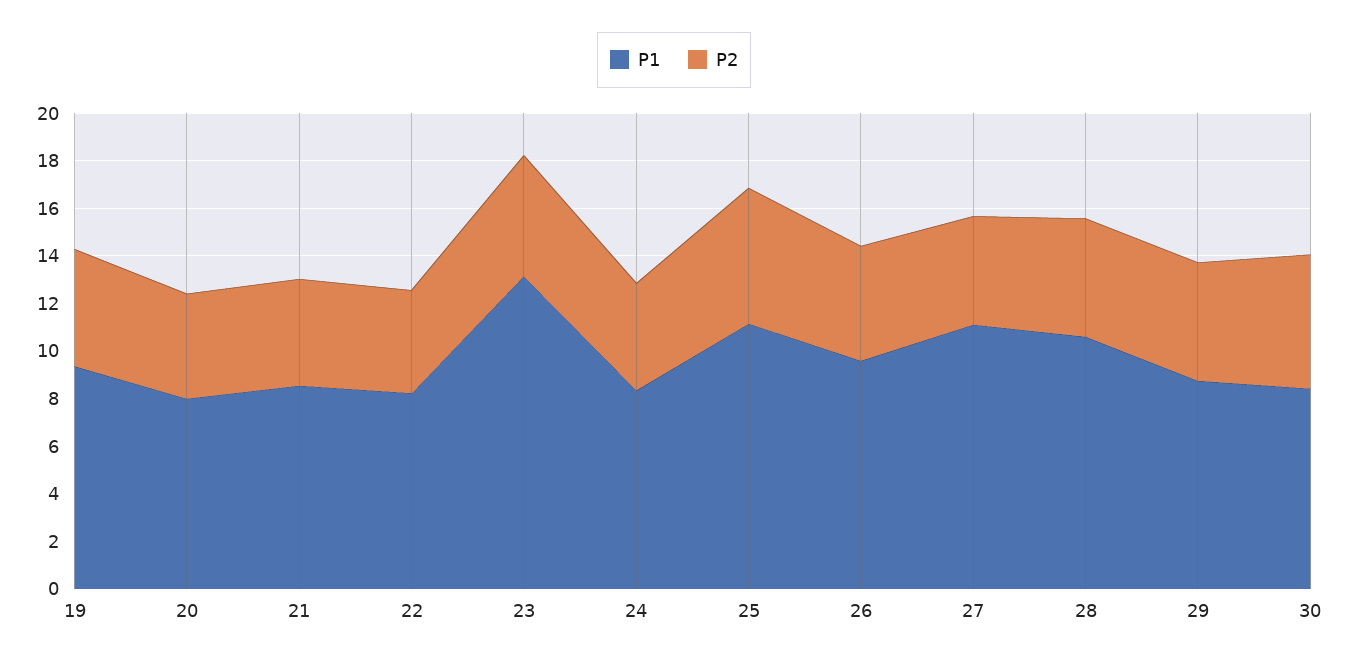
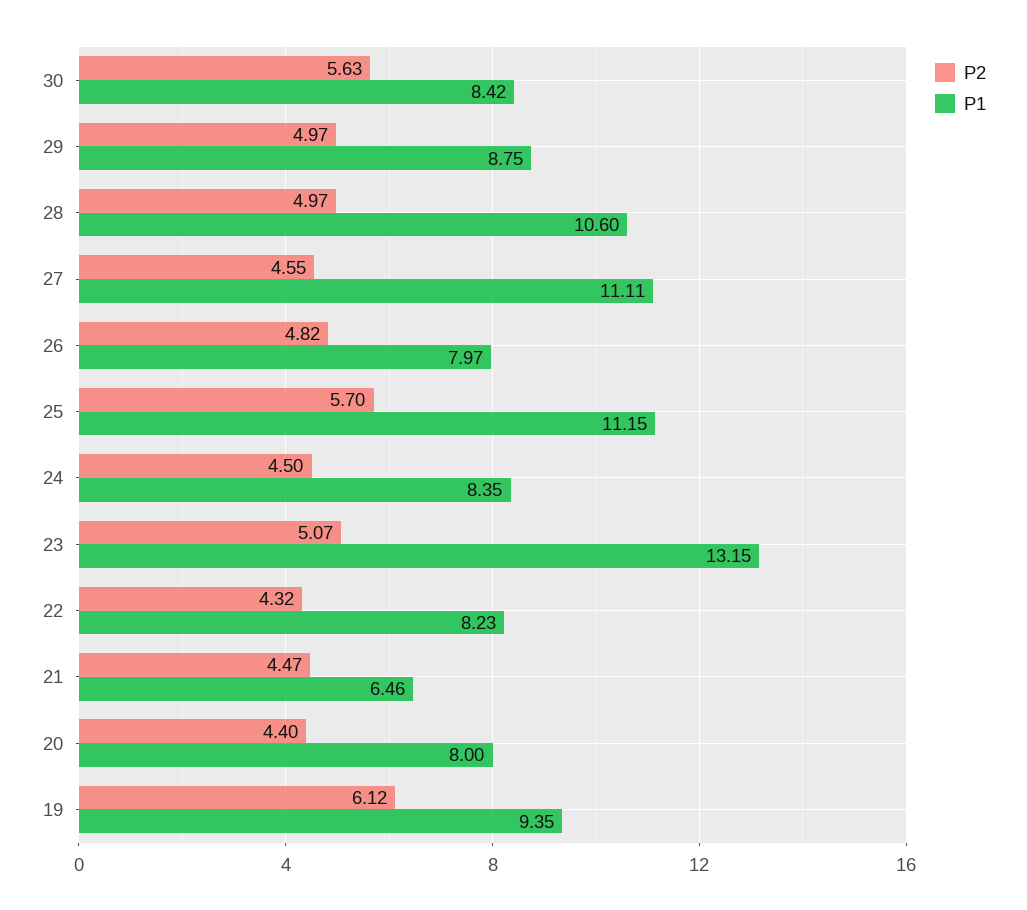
  {
    "P1": {
      "19": 9.35,
      "20": 8,
-     "21": 8.5,
+     "21": 6.46,
      "22": 8.23,
      "23": 13.15,
      "24": 8.35,
      "25": 11.15,
-     "26": 9.5,
+     "26": 7.97,
      "27": 11.11,
      "28": 10.6,
      "29": 8.75,
      "30": 8.42
    },
    "P2": {
-     "19": 5,
+     "19": 6.12,
      "20": 4.4,
      "21": 4.47,
      "22": 4.32,
      "23": 5.07,
      "24": 4.5,
      "25": 5.7,
      "26": 4.82,
      "27": 4.55,
      "28": 4.97,
      "29": 4.97,
      "30": 5.63
    }
  }

